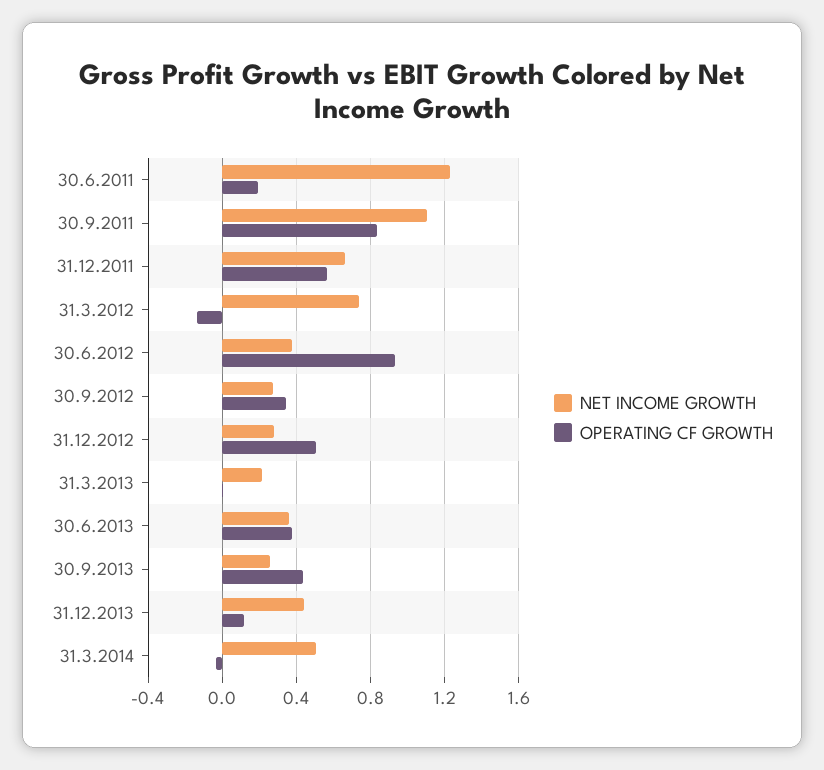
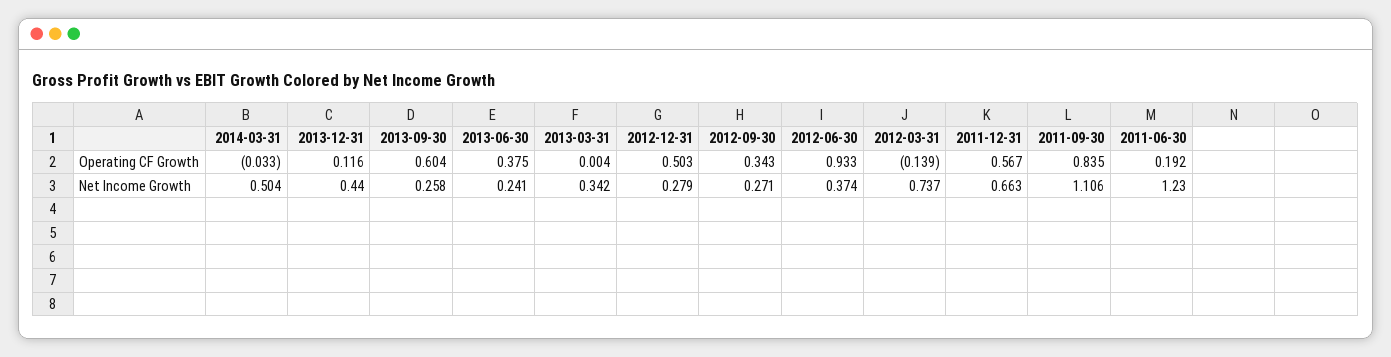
  {
    "NET INCOME GROWTH": {
      "30.6.2011": 1.23,
      "30.9.2011": 1.106,
      "31.12.2011": 0.663,
      "31.3.2012": 0.737,
      "30.6.2012": 0.374,
      "30.9.2012": 0.271,
      "31.12.2012": 0.279,
-     "31.3.2013": 0.2,
+     "31.3.2013": 0.342,
-     "30.6.2013": 0.35,
+     "30.6.2013": 0.241,
      "30.9.2013": 0.258,
      "31.12.2013": 0.44,
      "31.3.2014": 0.504
    },
    "OPERATING CF GROWTH": {
      "30.6.2011": 0.192,
      "30.9.2011": 0.835,
      "31.12.2011": 0.567,
      "31.3.2012": -0.139,
      "30.6.2012": 0.933,
      "30.9.2012": 0.343,
      "31.12.2012": 0.503,
      "31.3.2013": 0.004,
      "30.6.2013": 0.375,
-     "30.9.2013": 0.45,
+     "30.9.2013": 0.604,
      "31.12.2013": 0.116,
      "31.3.2014": -0.033
    }
  }

